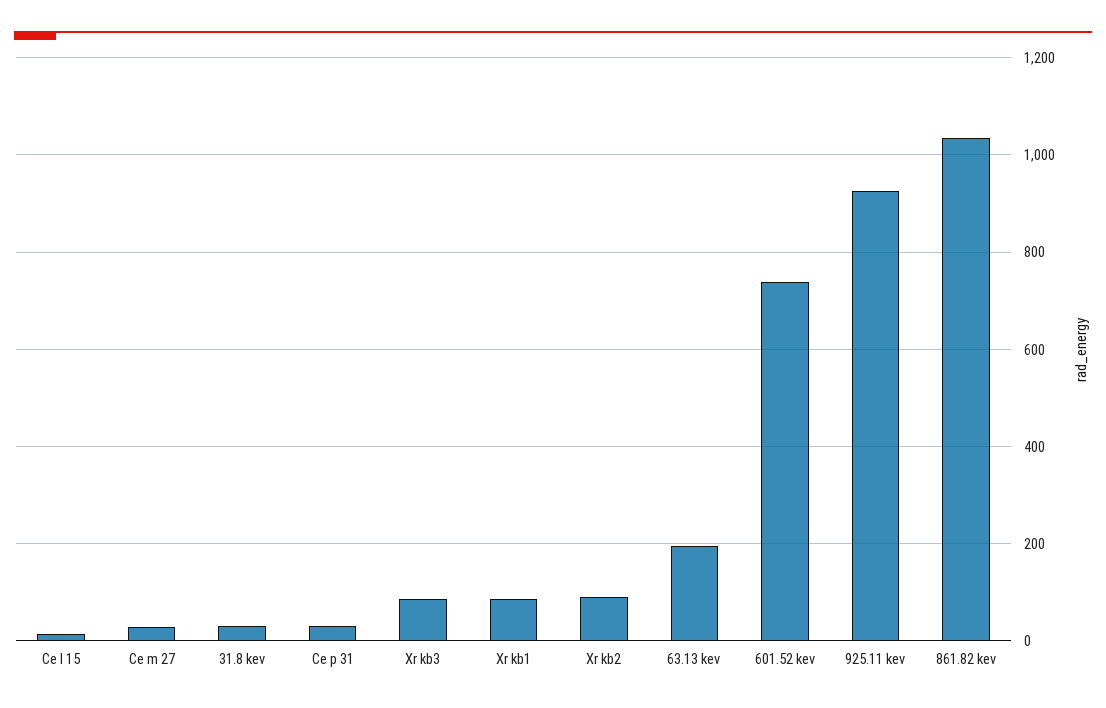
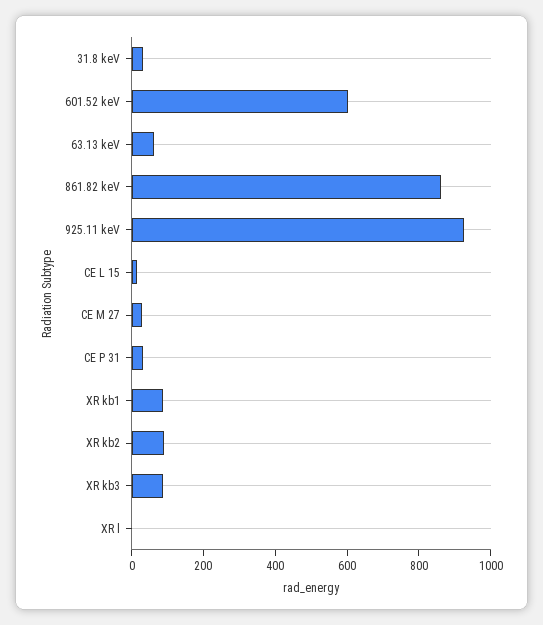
  {
    "Ce l 15": 20,
    "Ce m 27": 20,
    "31.8 kev": 40,
    "Ce p 31": 40,
    "Xr kb3": 80,
    "Xr kb1": 80,
    "Xr kb2": 80,
-   "63.13 kev": 200,
+   "63.13 kev": 50,
-   "601.52 kev": 740,
+   "601.52 kev": 600,
    "925.11 kev": 920,
-   "861.82 kev": 1040
+   "861.82 kev": 850,
+   "XR l": 0
  }

